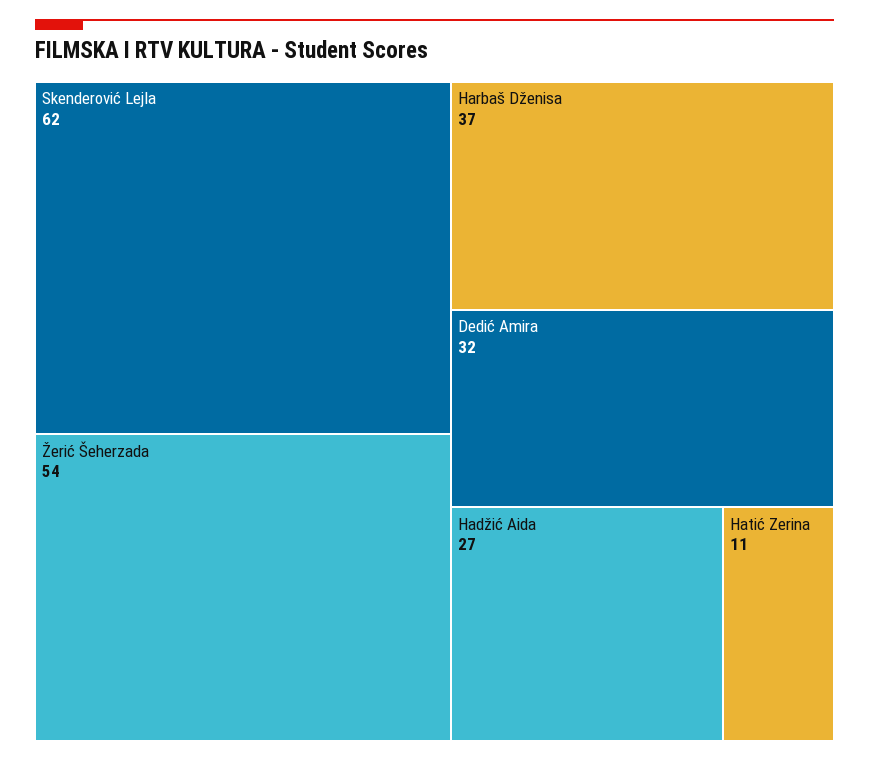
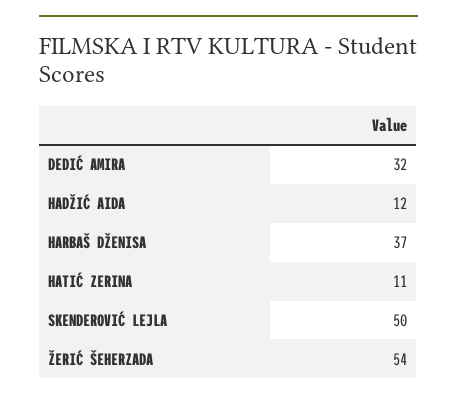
  {
-   "Skenderović Lejla": 62,
+   "Skenderović Lejla": 50,
    "Žerić Šeherzada": 54,
    "Harbaš Dženisa": 37,
    "Dedić Amira": 32,
-   "Hadžić Aida": 27,
+   "Hadžić Aida": 12,
    "Hatić Zerina": 11
  }

